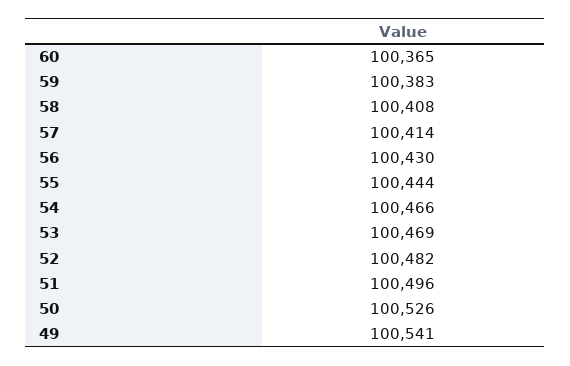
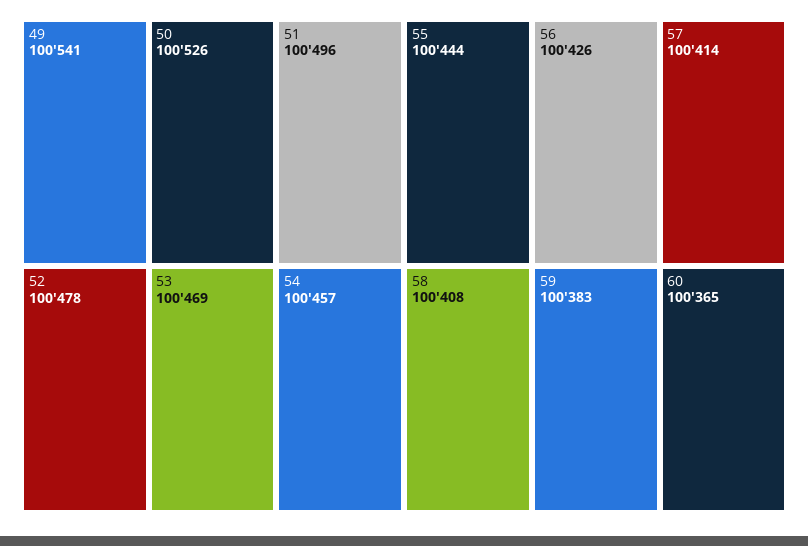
  {
    "60": 100365,
    "59": 100383,
    "58": 100408,
    "57": 100414,
-   "56": 100430,
+   "56": 100426,
    "55": 100444,
-   "54": 100466,
+   "54": 100457,
    "53": 100469,
-   "52": 100482,
+   "52": 100478,
    "51": 100496,
    "50": 100526,
    "49": 100541
  }

